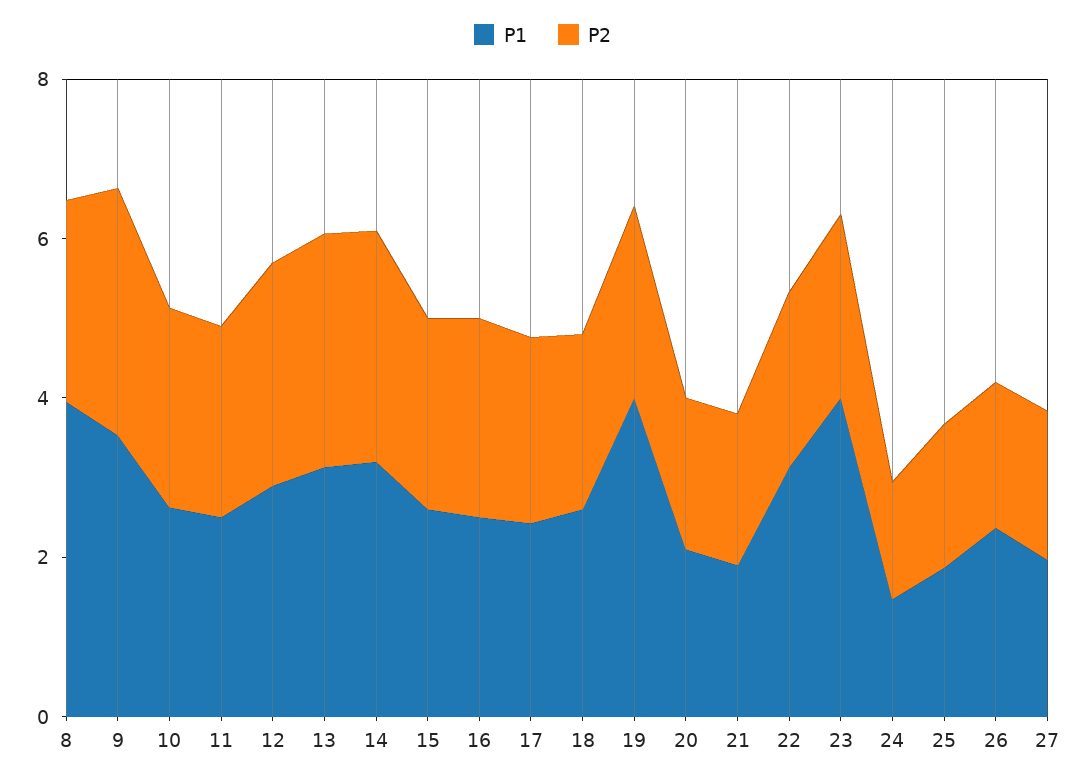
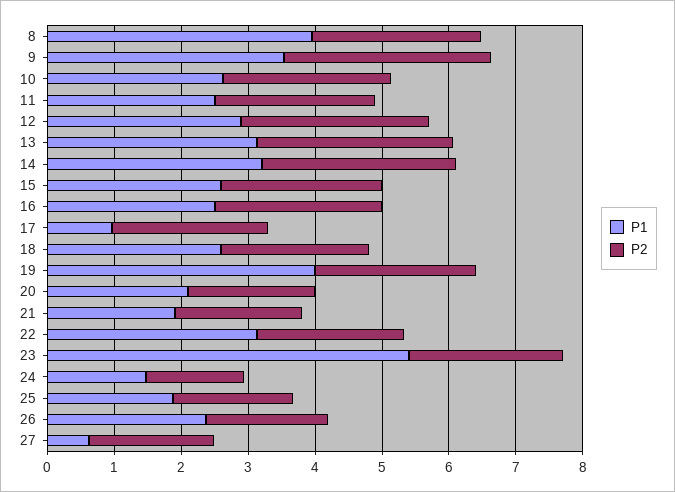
  {
    "P1": {
      "8": 4,
      "9": 3.6,
      "10": 2.6,
      "11": 2.6,
      "12": 3,
      "13": 3.2,
      "14": 3.2,
      "15": 2.6,
      "16": 2.6,
-     "17": 2.5,
+     "17": 1,
      "18": 2.6,
      "19": 4,
      "20": 2.2,
      "21": 2,
      "22": 3.2,
-     "23": 4,
+     "23": 5.4,
      "24": 1.4,
      "25": 1.8,
      "26": 2.4,
-     "27": 2
+     "27": 0.6
    },
    "P2": {
      "8": 2.6,
      "9": 3.2,
      "10": 2.6,
      "11": 2.4,
      "12": 2.8,
      "13": 3,
      "14": 3,
      "15": 2.4,
      "16": 2.6,
      "17": 2.4,
      "18": 2.2,
      "19": 2.4,
      "20": 2,
      "21": 2,
      "22": 2.2,
      "23": 2.4,
      "24": 1.4,
      "25": 1.8,
      "26": 1.8,
      "27": 1.8
    }
  }

